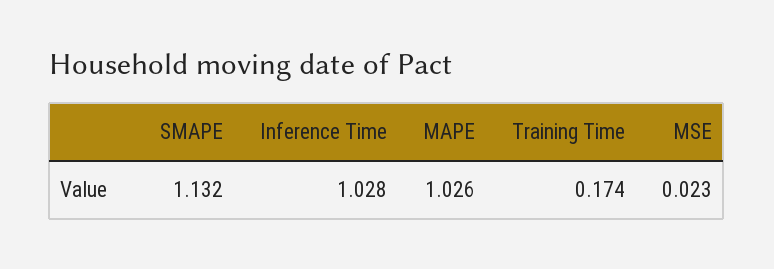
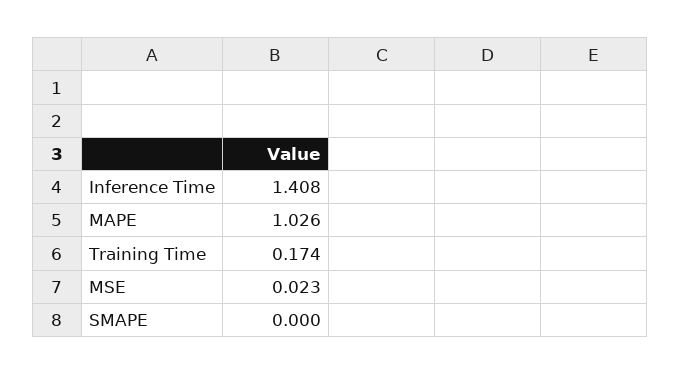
  {
-   "SMAPE": 1.132,
+   "SMAPE": 0,
-   "Inference Time": 1.028,
+   "Inference Time": 1.408,
    "MAPE": 1.026,
    "Training Time": 0.174,
    "MSE": 0.023
  }

